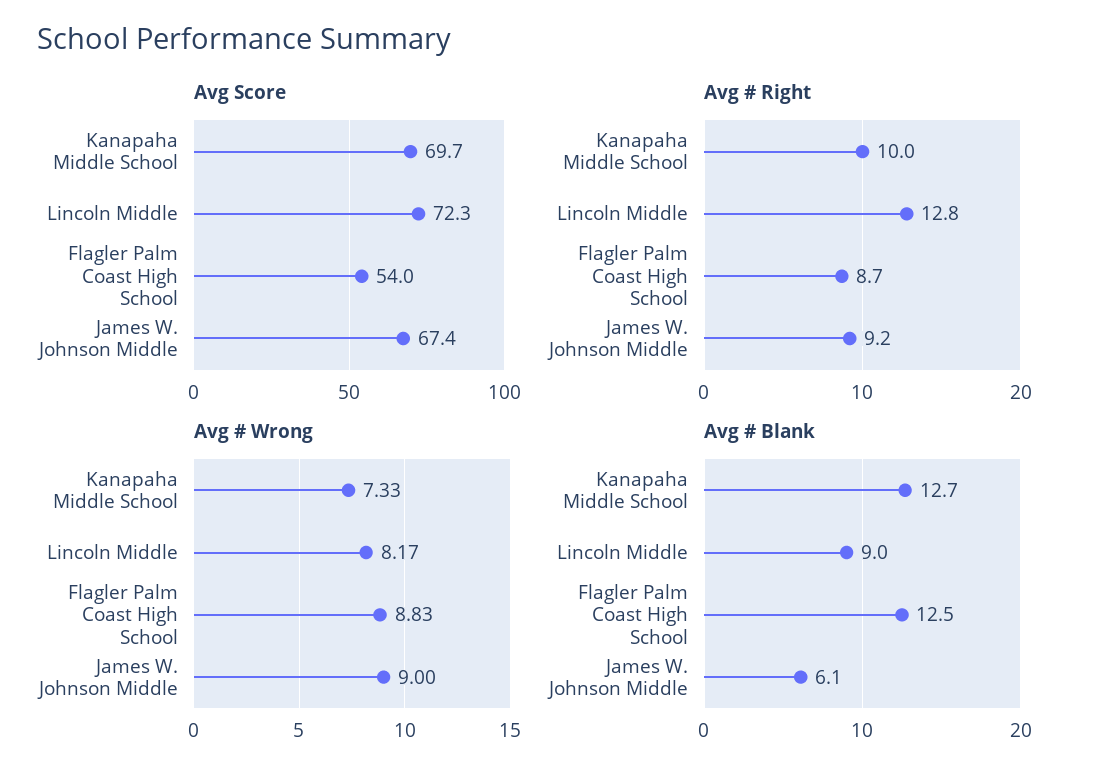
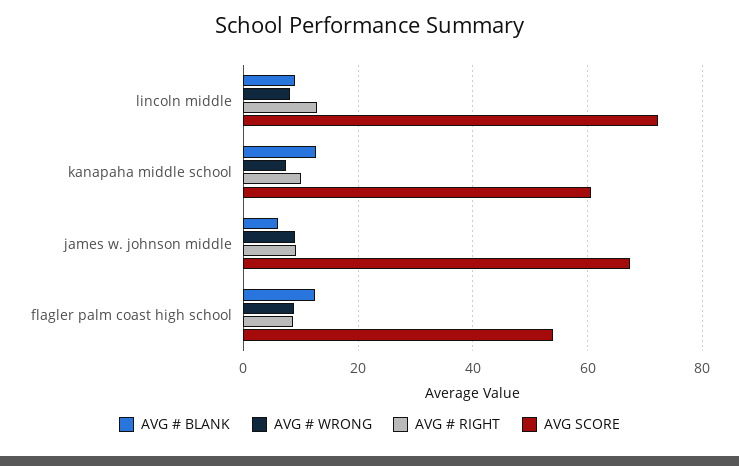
  {
    "Avg Score": {
-     "Kanapaha Middle School": 69.7,
+     "Kanapaha Middle School": 60,
      "Lincoln Middle": 72.3,
      "Flagler Palm Coast High School": 54,
      "James W. Johnson Middle": 67.4
    },
    "Avg # Right": {
      "Kanapaha Middle School": 10,
      "Lincoln Middle": 12.8,
      "Flagler Palm Coast High School": 8.7,
      "James W. Johnson Middle": 9.2
    },
    "Avg # Wrong": {
      "Kanapaha Middle School": 7.33,
      "Lincoln Middle": 8.17,
      "Flagler Palm Coast High School": 8.83,
      "James W. Johnson Middle": 9
    },
    "Avg # Blank": {
      "Kanapaha Middle School": 12.7,
      "Lincoln Middle": 9,
      "Flagler Palm Coast High School": 12.5,
      "James W. Johnson Middle": 6.1
    }
  }

